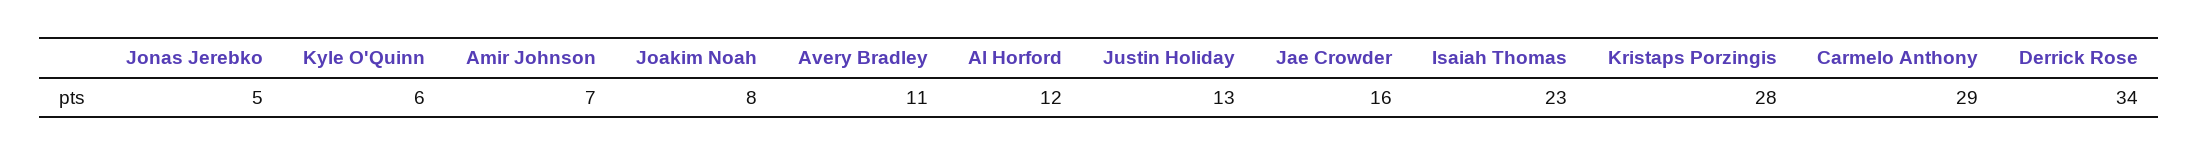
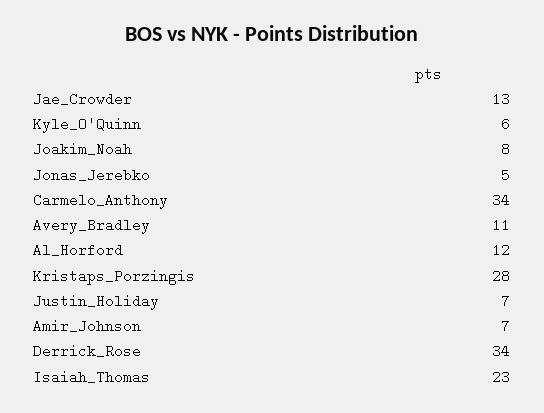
  {
    "Jonas Jerebko": 5,
    "Kyle O'Quinn": 6,
    "Amir Johnson": 7,
    "Joakim Noah": 8,
    "Avery Bradley": 11,
    "Al Horford": 12,
-   "Justin Holiday": 13,
+   "Justin Holiday": 7,
-   "Jae Crowder": 16,
+   "Jae Crowder": 13,
    "Isaiah Thomas": 23,
    "Kristaps Porzingis": 28,
-   "Carmelo Anthony": 29,
+   "Carmelo Anthony": 34,
    "Derrick Rose": 34
  }

